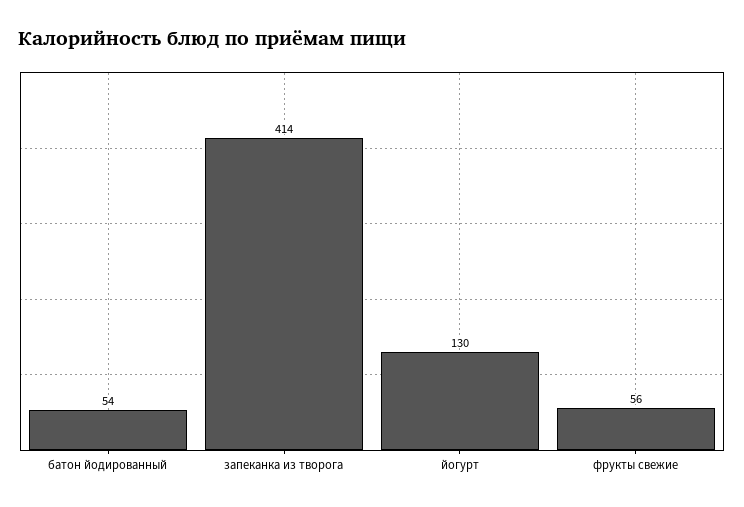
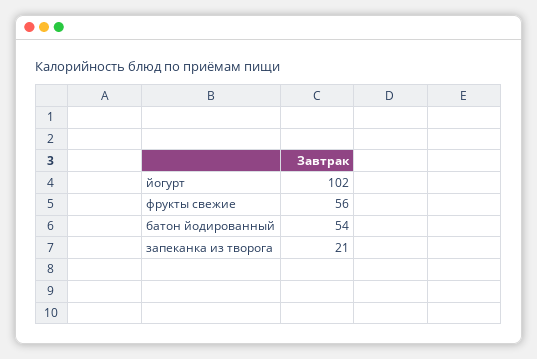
  {
    "батон йодированный": 54,
-   "запеканка из творога": 414,
+   "запеканка из творога": 21,
-   "йогурт": 130,
+   "йогурт": 102,
    "фрукты свежие": 56
  }

